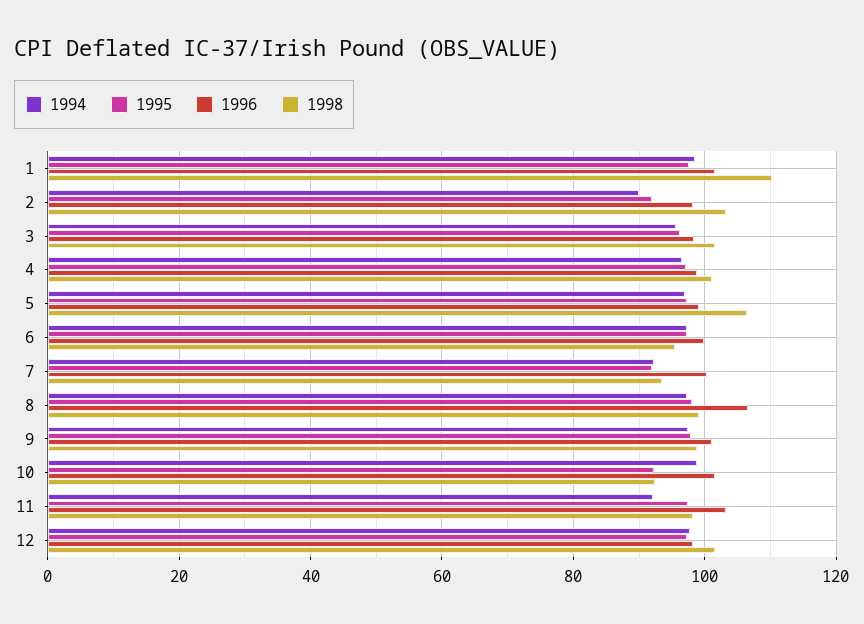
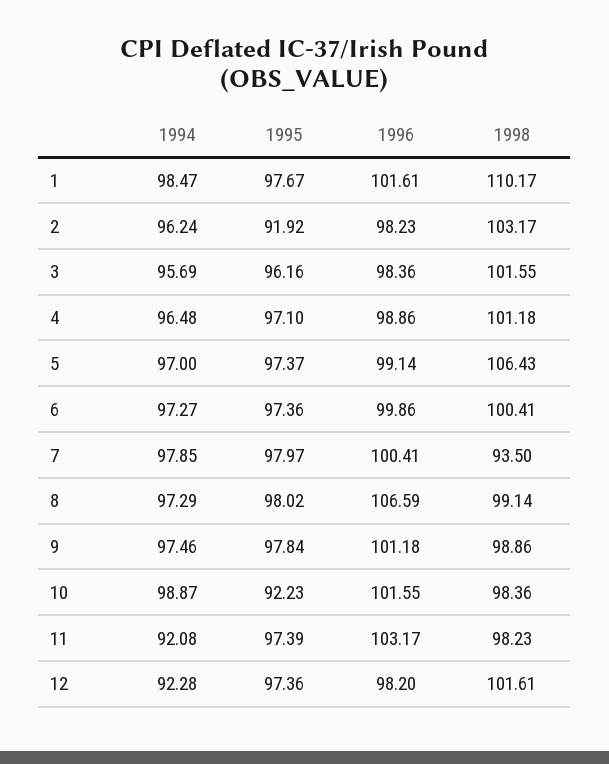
  {
    "1994": {
      "1": 98.47,
-     "2": 90,
+     "2": 96.24,
      "3": 95.69,
      "4": 96.48,
      "5": 97,
      "6": 97.27,
-     "7": 92,
+     "7": 97.85,
      "8": 97.29,
      "9": 97.46,
      "10": 98.87,
      "11": 92.08,
-     "12": 98
+     "12": 92.28
    },
    "1995": {
      "1": 97.67,
      "2": 91.92,
      "3": 96.16,
      "4": 97.1,
      "5": 97.37,
      "6": 97.36,
-     "7": 92,
+     "7": 97.97,
      "8": 98.02,
      "9": 97.84,
      "10": 92.23,
      "11": 97.39,
      "12": 97.36
    },
    "1996": {
      "1": 101.61,
      "2": 98.23,
      "3": 98.36,
      "4": 98.86,
      "5": 99.14,
      "6": 99.86,
      "7": 100.41,
      "8": 106.59,
      "9": 101.18,
      "10": 101.55,
      "11": 103.17,
      "12": 98.2
    },
    "1998": {
      "1": 110.17,
      "2": 103.17,
      "3": 101.55,
      "4": 101.18,
      "5": 106.43,
-     "6": 96,
+     "6": 100.41,
      "7": 93.5,
      "8": 99.14,
      "9": 98.86,
-     "10": 92,
+     "10": 98.36,
      "11": 98.23,
      "12": 101.61
    }
  }

